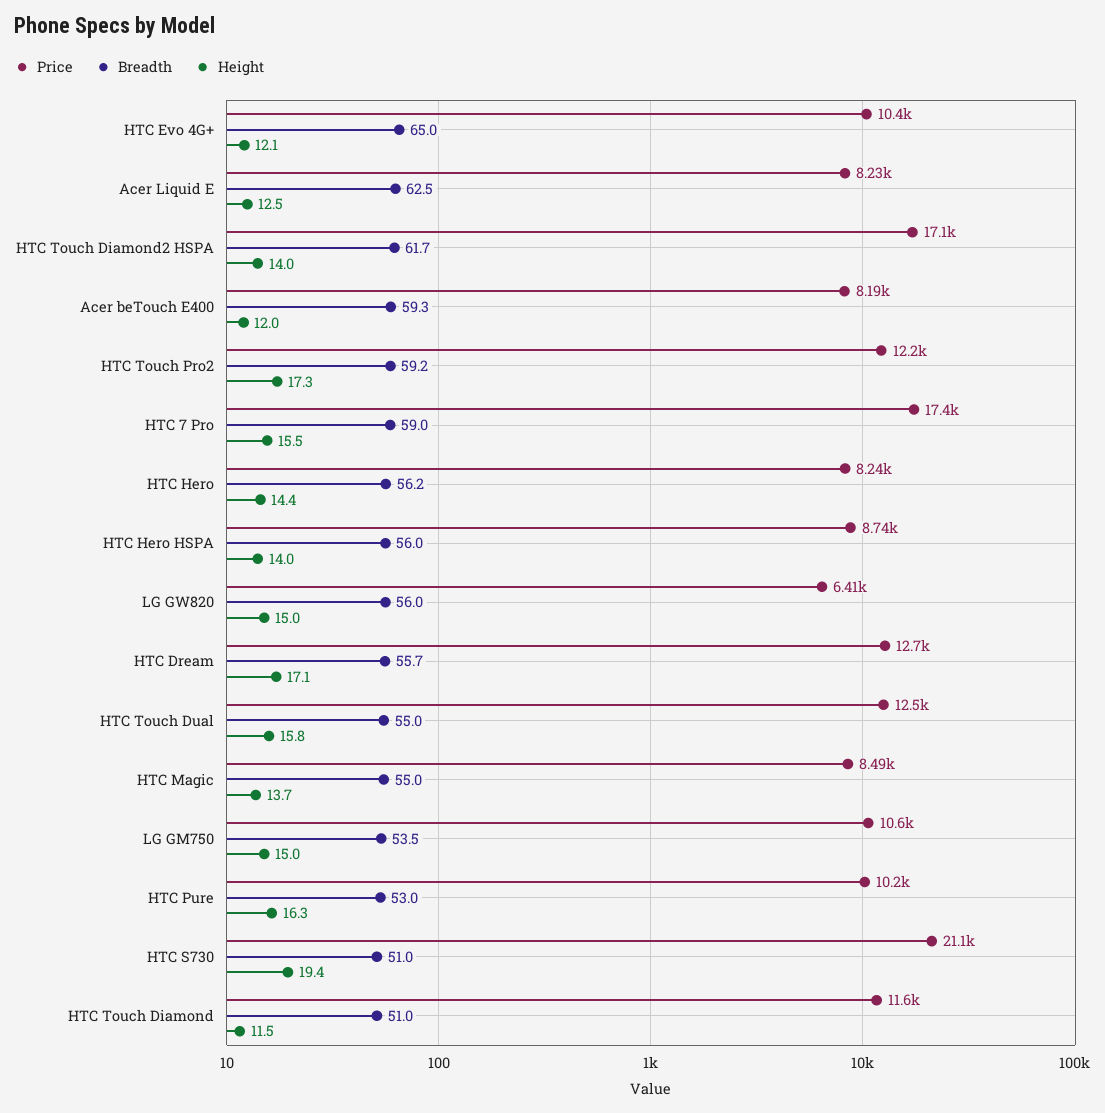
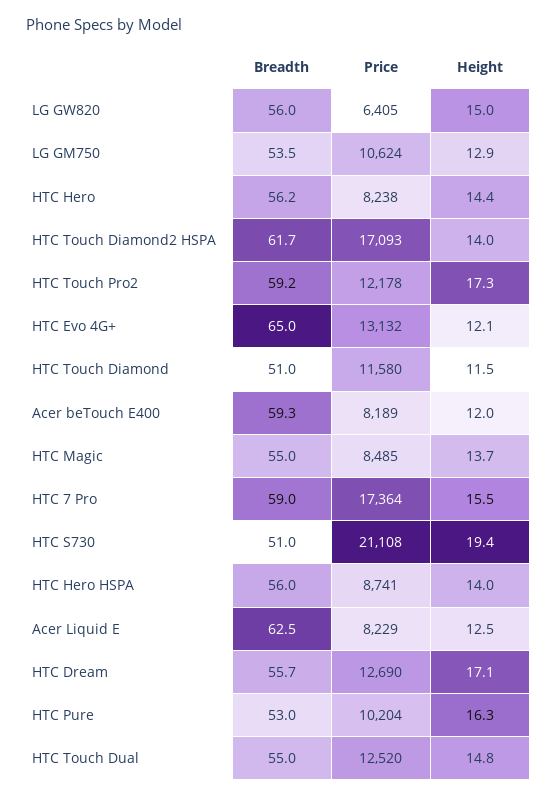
  {
    "Price": {
-     "HTC Evo 4G+": 10400,
+     "HTC Evo 4G+": 13132,
      "Acer Liquid E": 8229,
      "HTC Touch Diamond2 HSPA": 17093,
      "Acer beTouch E400": 8189,
      "HTC Touch Pro2": 12178,
      "HTC 7 Pro": 17364,
      "HTC Hero": 8238,
      "HTC Hero HSPA": 8741,
      "LG GW820": 6405,
      "HTC Dream": 12690,
      "HTC Touch Dual": 12520,
      "HTC Magic": 8485,
      "LG GM750": 10624,
      "HTC Pure": 10204,
      "HTC S730": 21108,
      "HTC Touch Diamond": 11580
    },
    "Breadth": {
      "HTC Evo 4G+": 65,
      "Acer Liquid E": 62.5,
      "HTC Touch Diamond2 HSPA": 61.7,
      "Acer beTouch E400": 59.3,
      "HTC Touch Pro2": 59.2,
      "HTC 7 Pro": 59,
      "HTC Hero": 56.2,
      "HTC Hero HSPA": 56,
      "LG GW820": 56,
      "HTC Dream": 55.7,
      "HTC Touch Dual": 55,
      "HTC Magic": 55,
      "LG GM750": 53.5,
      "HTC Pure": 53,
      "HTC S730": 51,
      "HTC Touch Diamond": 51
    },
    "Height": {
      "HTC Evo 4G+": 12.1,
      "Acer Liquid E": 12.5,
      "HTC Touch Diamond2 HSPA": 14,
      "Acer beTouch E400": 12,
      "HTC Touch Pro2": 17.3,
      "HTC 7 Pro": 15.5,
      "HTC Hero": 14.4,
      "HTC Hero HSPA": 14,
      "LG GW820": 15,
      "HTC Dream": 17.1,
-     "HTC Touch Dual": 15.8,
+     "HTC Touch Dual": 14.8,
      "HTC Magic": 13.7,
-     "LG GM750": 15,
+     "LG GM750": 12.9,
      "HTC Pure": 16.3,
      "HTC S730": 19.4,
      "HTC Touch Diamond": 11.5
    }
  }

